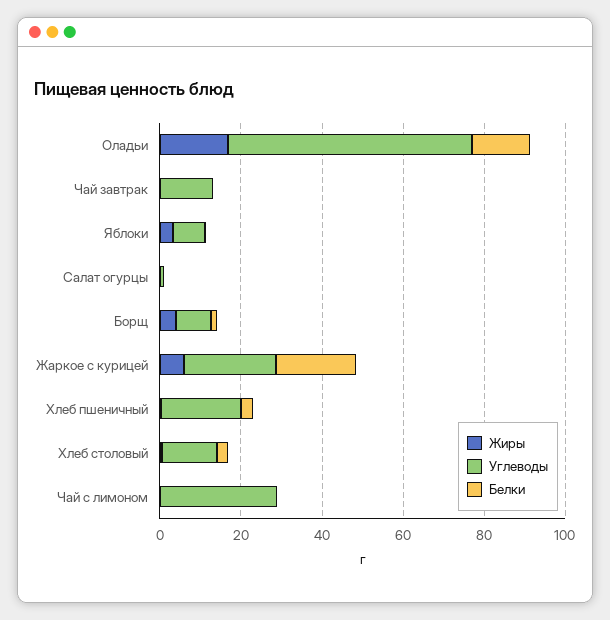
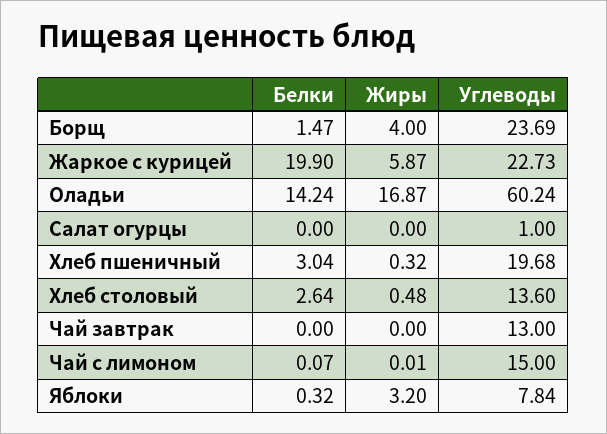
  {
    "Жиры": {
      "Оладьи": 16.87,
      "Чай завтрак": 0,
      "Яблоки": 3.2,
      "Салат огурцы": 0,
      "Борщ": 4,
      "Жаркое с курицей": 5.87,
      "Хлеб пшеничный": 0.32,
      "Хлеб столовый": 0.48,
      "Чай с лимоном": 0.01
    },
    "Углеводы": {
      "Оладьи": 60.24,
      "Чай завтрак": 13,
      "Яблоки": 7.84,
      "Салат огурцы": 1,
-     "Борщ": 10,
+     "Борщ": 23.69,
      "Жаркое с курицей": 22.73,
      "Хлеб пшеничный": 19.68,
      "Хлеб столовый": 13.6,
-     "Чай с лимоном": 30
+     "Чай с лимоном": 15
    },
    "Белки": {
      "Оладьи": 14.24,
      "Чай завтрак": 0,
      "Яблоки": 0.32,
      "Салат огурцы": 0,
      "Борщ": 1.47,
      "Жаркое с курицей": 19.9,
      "Хлеб пшеничный": 3.04,
      "Хлеб столовый": 2.64,
      "Чай с лимоном": 0.07
    }
  }

